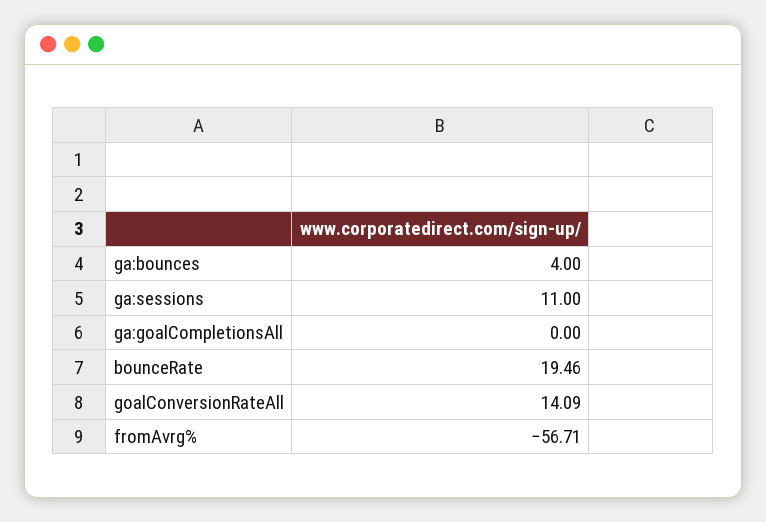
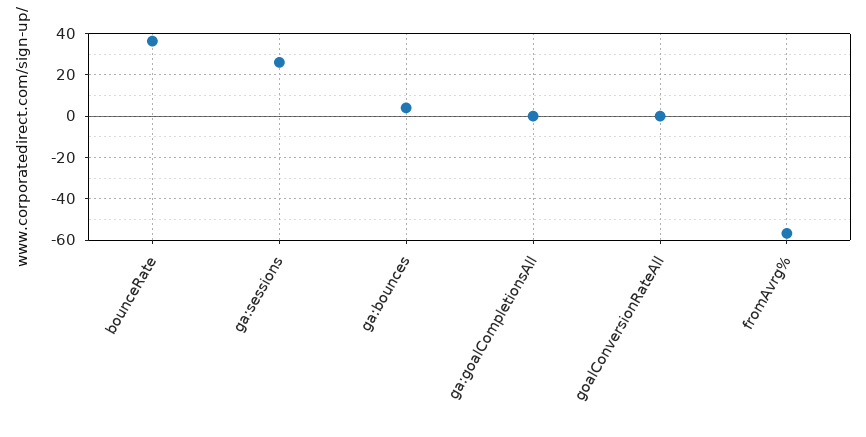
  {
    "ga:bounces": 4,
-   "ga:sessions": 11,
+   "ga:sessions": 25,
    "ga:goalCompletionsAll": 0,
-   "bounceRate": 19.46,
+   "bounceRate": 35,
-   "goalConversionRateAll": 14.09,
+   "goalConversionRateAll": 0,
    "fromAvrg%": -56.71
  }

